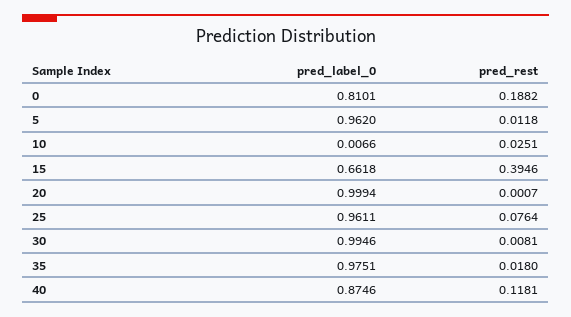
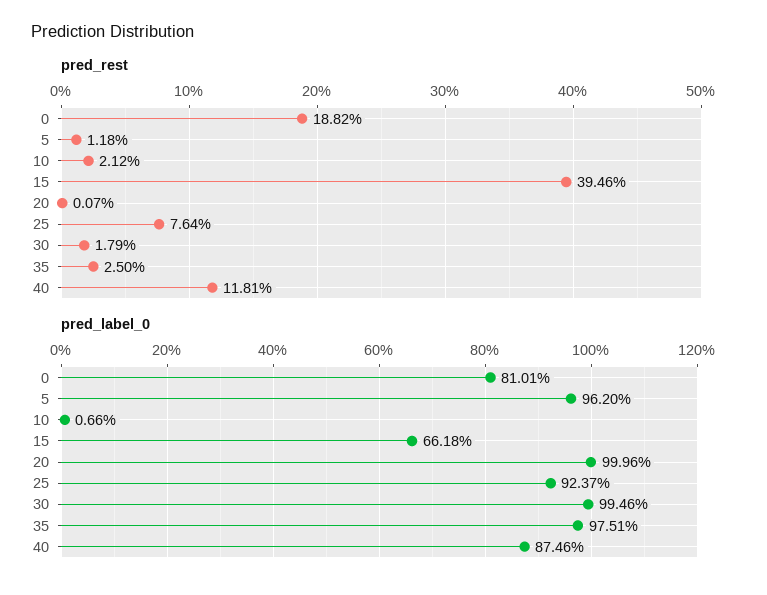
  {
    "pred_label_0": {
      "0": 0.8101,
      "5": 0.962,
      "10": 0.0066,
      "15": 0.6618,
-     "20": 0.9994,
+     "20": 0.9996,
-     "25": 0.9611,
+     "25": 0.9237,
      "30": 0.9946,
      "35": 0.9751,
      "40": 0.8746
    },
    "pred_rest": {
      "0": 0.1882,
      "5": 0.0118,
-     "10": 0.0251,
+     "10": 0.0212,
      "15": 0.3946,
      "20": 0.0007,
      "25": 0.0764,
-     "30": 0.0081,
+     "30": 0.0179,
-     "35": 0.018,
+     "35": 0.025,
      "40": 0.1181
    }
  }

